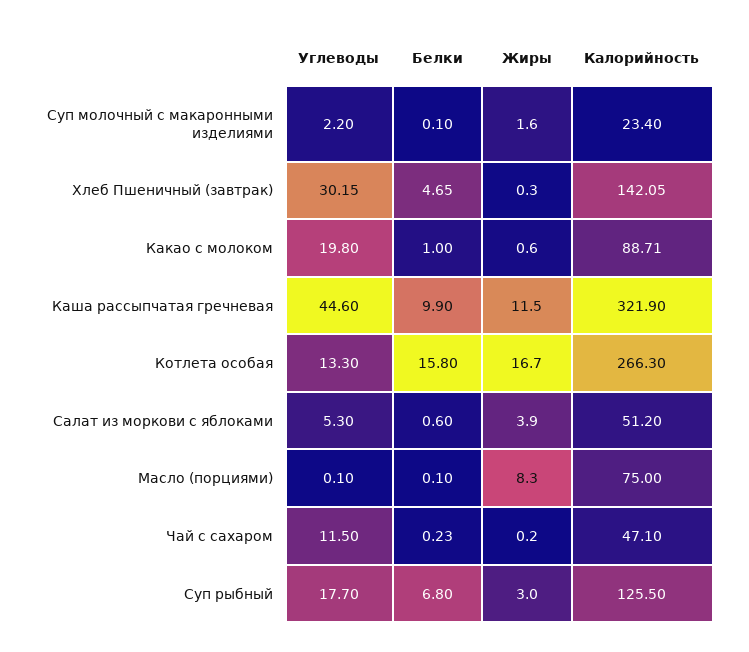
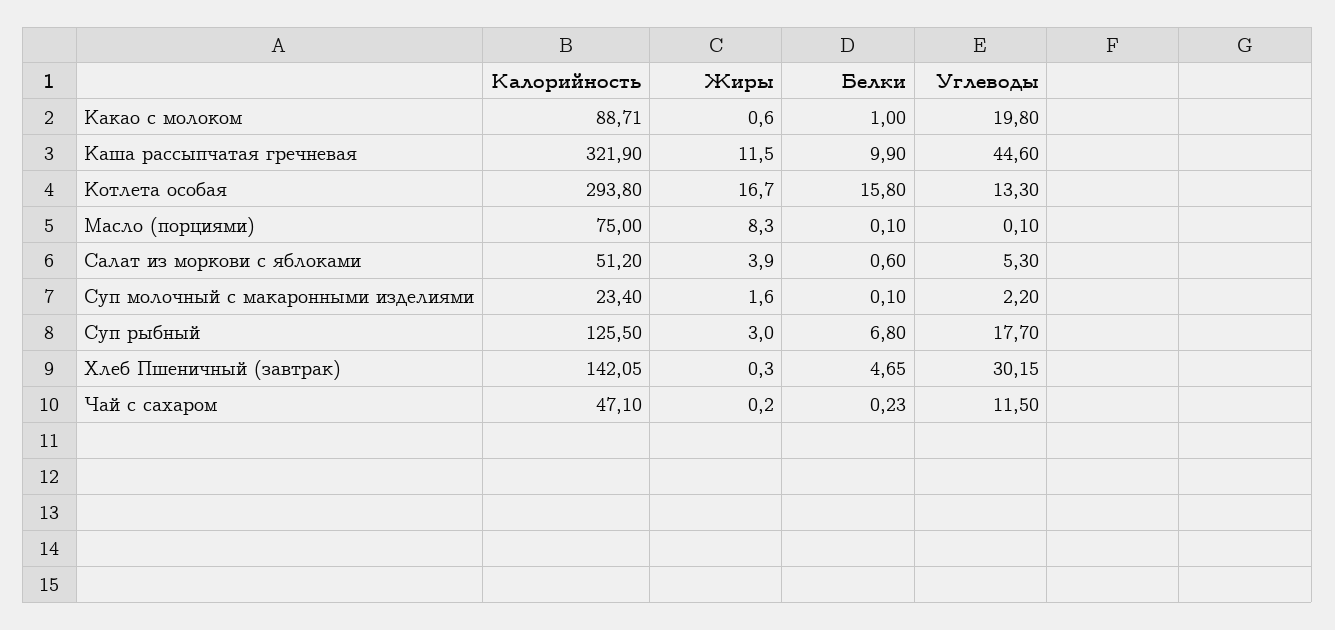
  {
    "Углеводы": {
      "Суп молочный с макаронными изделиями": 2.2,
      "Хлеб Пшеничный (завтрак)": 30.15,
      "Какао с молоком": 19.8,
      "Каша рассыпчатая гречневая": 44.6,
      "Котлета особая": 13.3,
      "Салат из моркови с яблоками": 5.3,
      "Масло (порциями)": 0.1,
      "Чай с сахаром": 11.5,
      "Суп рыбный": 17.7
    },
    "Белки": {
      "Суп молочный с макаронными изделиями": 0.1,
      "Хлеб Пшеничный (завтрак)": 4.65,
      "Какао с молоком": 1,
      "Каша рассыпчатая гречневая": 9.9,
      "Котлета особая": 15.8,
      "Салат из моркови с яблоками": 0.6,
      "Масло (порциями)": 0.1,
      "Чай с сахаром": 0.23,
      "Суп рыбный": 6.8
    },
    "Жиры": {
      "Суп молочный с макаронными изделиями": 1.6,
      "Хлеб Пшеничный (завтрак)": 0.3,
      "Какао с молоком": 0.6,
      "Каша рассыпчатая гречневая": 11.5,
      "Котлета особая": 16.7,
      "Салат из моркови с яблоками": 3.9,
      "Масло (порциями)": 8.3,
      "Чай с сахаром": 0.2,
      "Суп рыбный": 3
    },
    "Калорийность": {
      "Суп молочный с макаронными изделиями": 23.4,
      "Хлеб Пшеничный (завтрак)": 142.05,
      "Какао с молоком": 88.71,
      "Каша рассыпчатая гречневая": 321.9,
-     "Котлета особая": 266.3,
+     "Котлета особая": 293.8,
      "Салат из моркови с яблоками": 51.2,
      "Масло (порциями)": 75,
      "Чай с сахаром": 47.1,
      "Суп рыбный": 125.5
    }
  }

